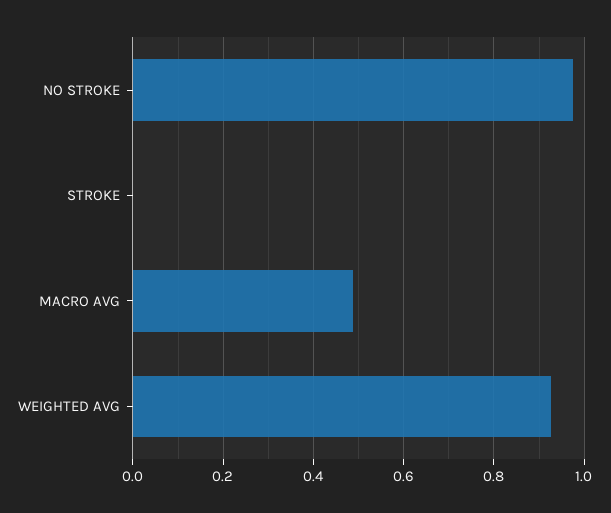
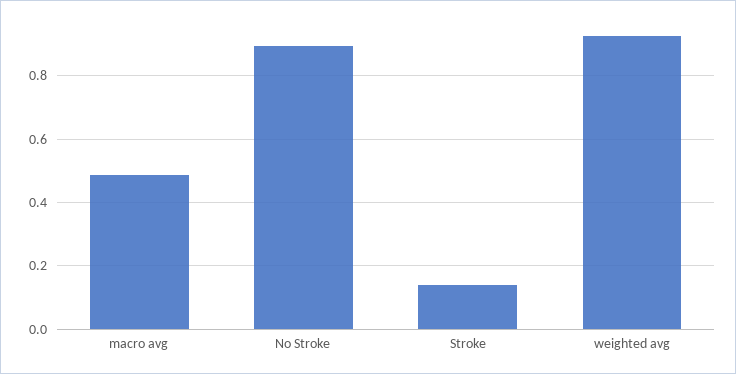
  {
-   "NO STROKE": 0.98,
+   "NO STROKE": 0.9,
-   "STROKE": 0,
+   "STROKE": 0.14,
    "MACRO AVG": 0.48,
    "WEIGHTED AVG": 0.92
  }

